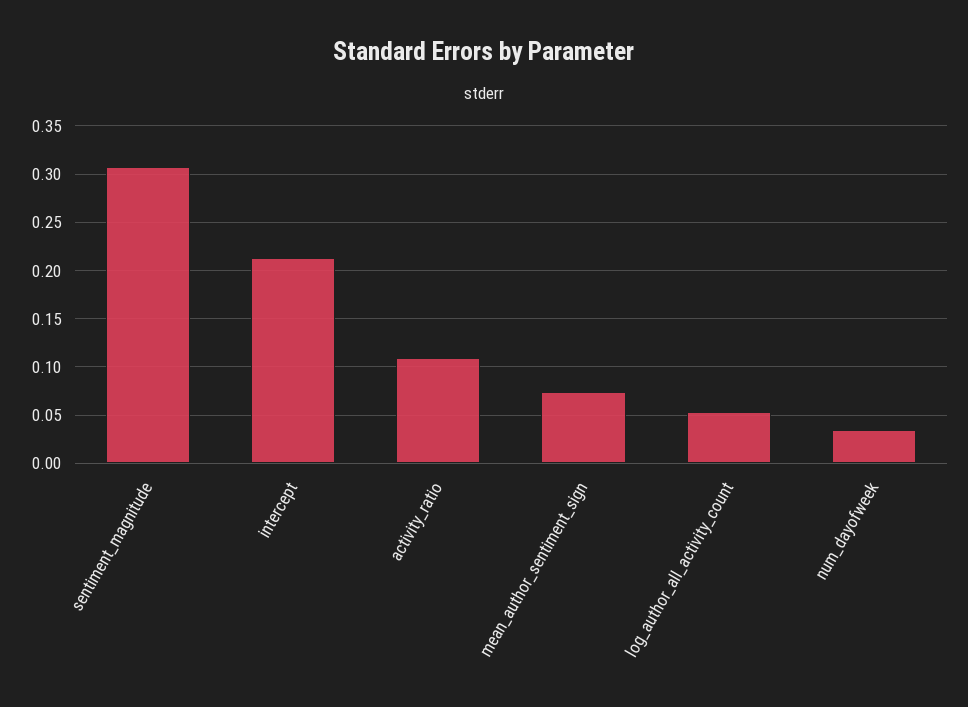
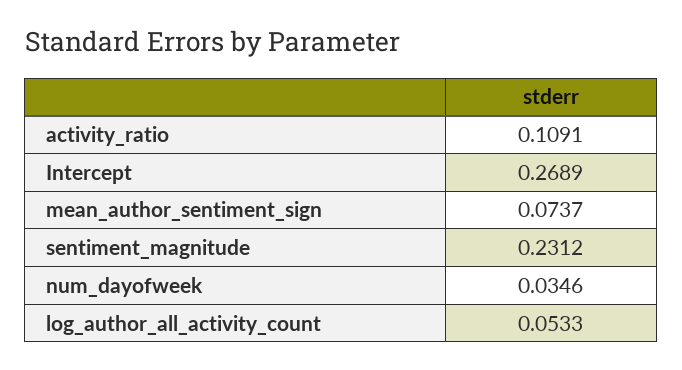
  {
-   "sentiment_magnitude": 0.31,
+   "sentiment_magnitude": 0.2312,
-   "intercept": 0.21,
+   "intercept": 0.2689,
    "activity_ratio": 0.1091,
    "mean_author_sentiment_sign": 0.0737,
    "log_author_all_activity_count": 0.0533,
    "num_dayofweek": 0.0346
  }

